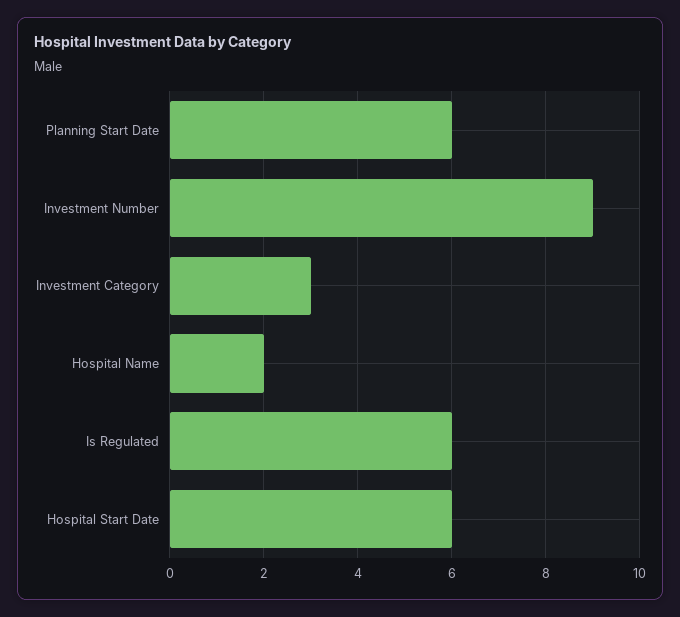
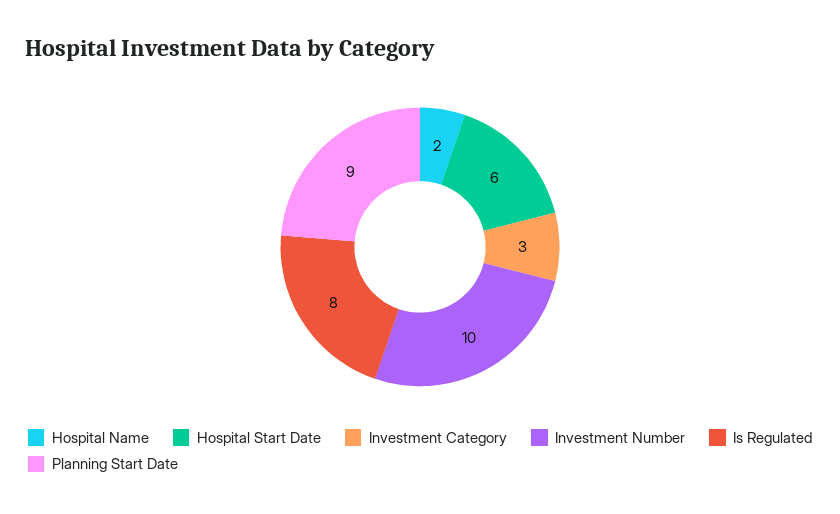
  {
-   "Planning Start Date": 6,
+   "Planning Start Date": 9,
-   "Investment Number": 9,
+   "Investment Number": 10,
    "Investment Category": 3,
    "Hospital Name": 2,
-   "Is Regulated": 6,
+   "Is Regulated": 8,
    "Hospital Start Date": 6
  }

